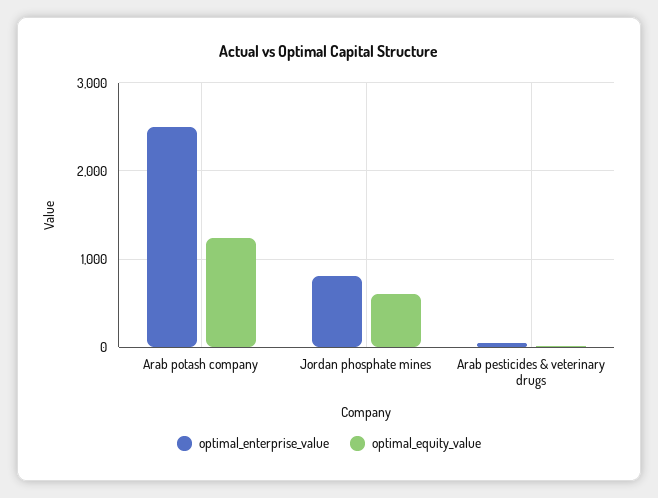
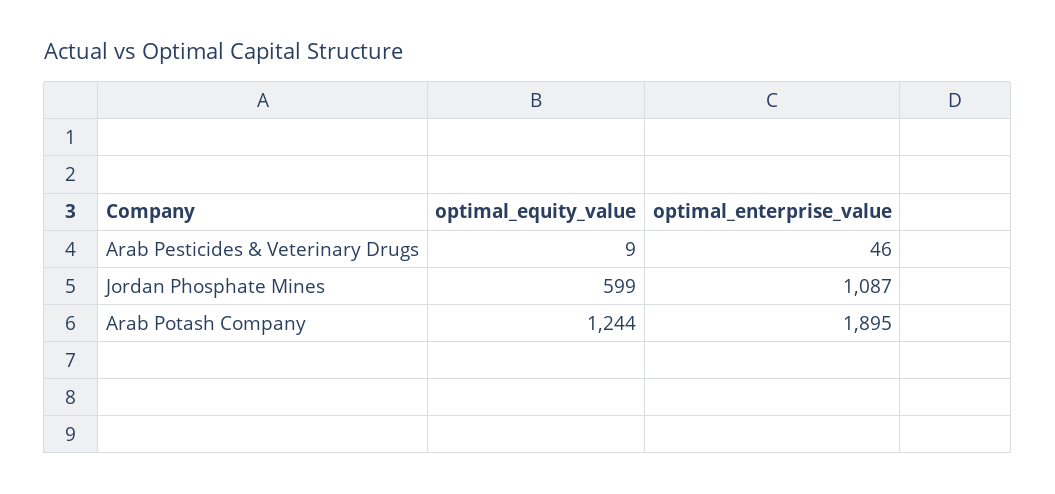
  {
    "optimal_enterprise_value": {
-     "Arab potash company": 2500,
+     "Arab potash company": 1895,
-     "Jordan phosphate mines": 800,
+     "Jordan phosphate mines": 1087,
      "Arab pesticides & veterinary drugs": 46
    },
    "optimal_equity_value": {
      "Arab potash company": 1244,
      "Jordan phosphate mines": 599,
      "Arab pesticides & veterinary drugs": 9
    }
  }

